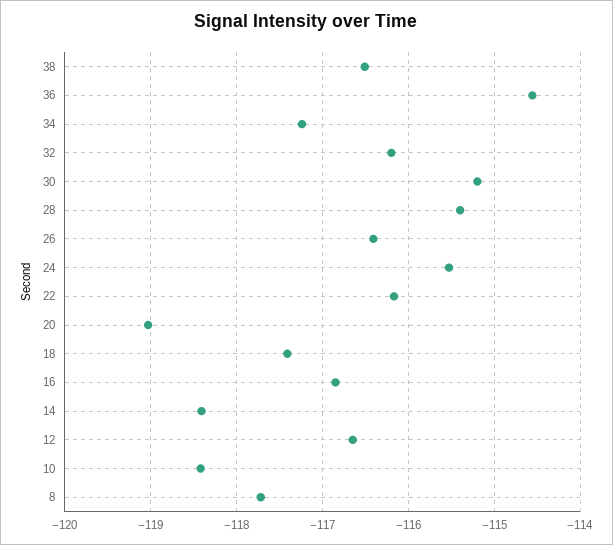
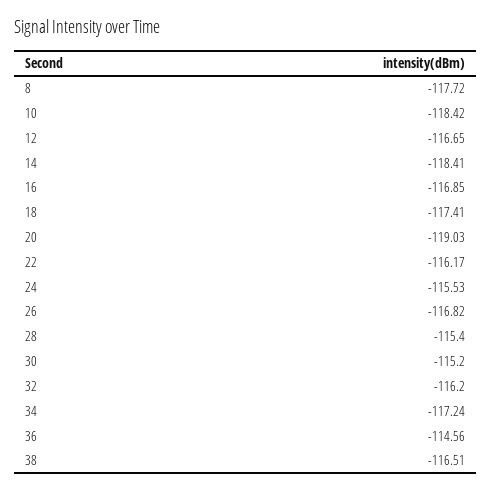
  {
    "38": -116.51,
    "36": -114.56,
    "34": -117.24,
    "32": -116.2,
    "30": -115.2,
    "28": -115.4,
-   "26": -116.4,
+   "26": -116.82,
    "24": -115.53,
    "22": -116.17,
    "20": -119.03,
    "18": -117.41,
    "16": -116.85,
    "14": -118.41,
    "12": -116.65,
    "10": -118.42,
    "8": -117.72
  }

